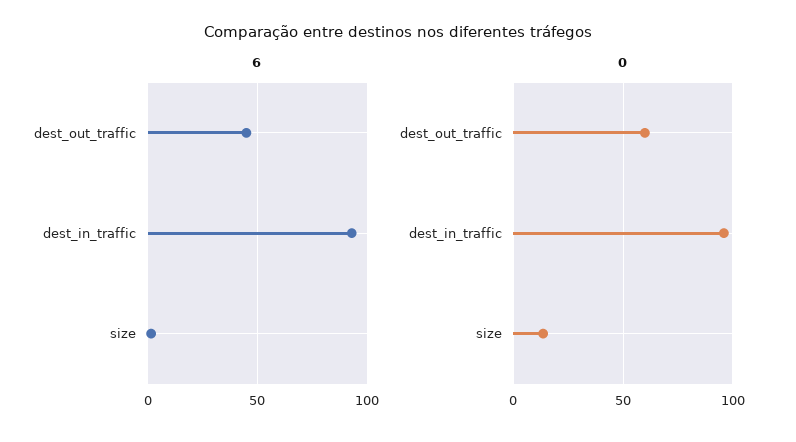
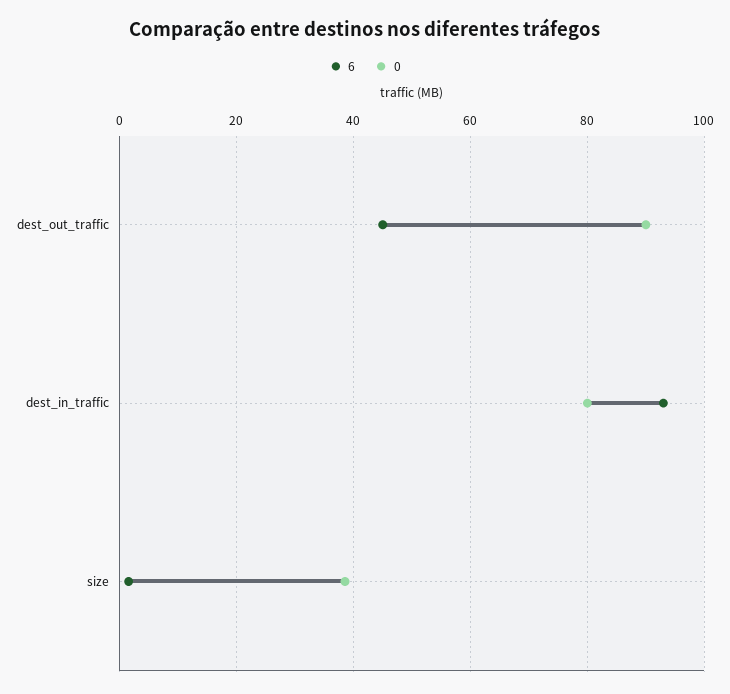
  {
    "6": {
      "dest_out_traffic": 46,
      "dest_in_traffic": 94,
      "size": 2
    },
    "0": {
-     "dest_out_traffic": 60,
+     "dest_out_traffic": 90,
-     "dest_in_traffic": 95,
+     "dest_in_traffic": 80,
-     "size": 15
+     "size": 38
    }
  }

